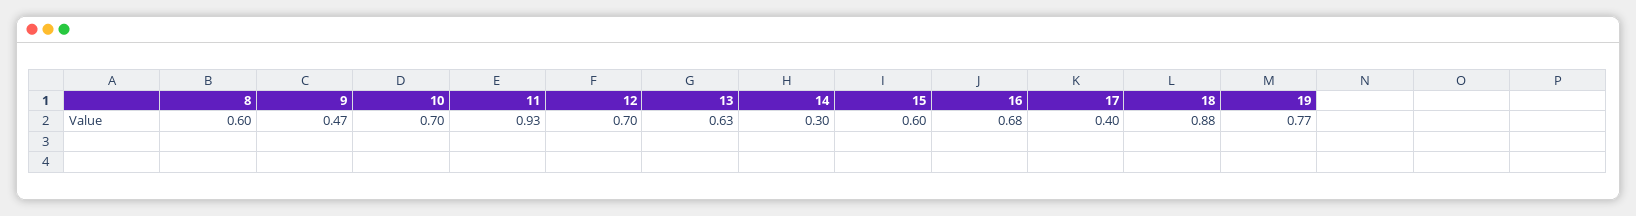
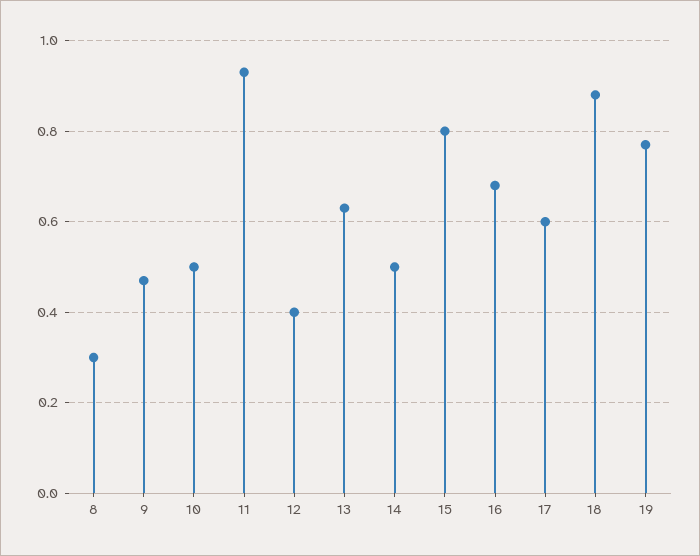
  {
-   "8": 0.6,
+   "8": 0.3,
    "9": 0.47,
-   "10": 0.7,
+   "10": 0.5,
    "11": 0.93,
-   "12": 0.7,
+   "12": 0.4,
    "13": 0.63,
-   "14": 0.3,
+   "14": 0.5,
-   "15": 0.6,
+   "15": 0.8,
    "16": 0.68,
-   "17": 0.4,
+   "17": 0.6,
    "18": 0.88,
    "19": 0.77
  }

